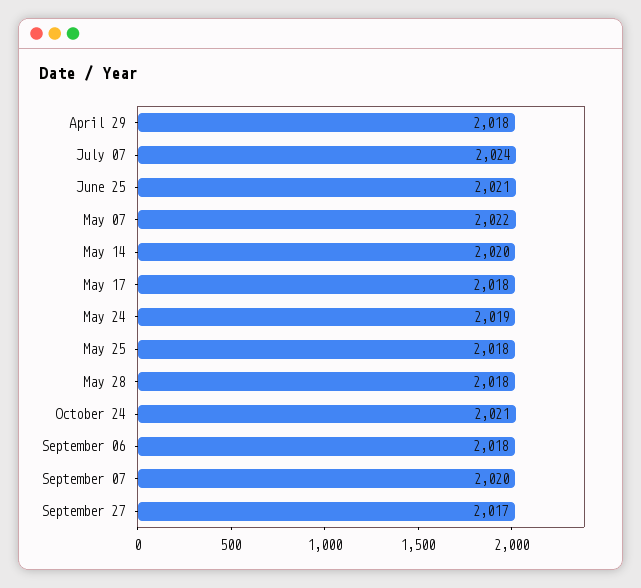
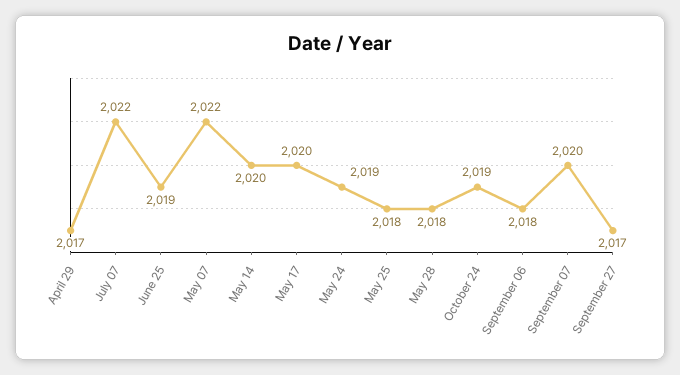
  {
-   "April 29": 2018,
+   "April 29": 2017,
-   "July 07": 2024,
+   "July 07": 2022,
-   "June 25": 2021,
+   "June 25": 2019,
    "May 07": 2022,
    "May 14": 2020,
-   "May 17": 2018,
+   "May 17": 2020,
    "May 24": 2019,
    "May 25": 2018,
    "May 28": 2018,
-   "October 24": 2021,
+   "October 24": 2019,
    "September 06": 2018,
    "September 07": 2020,
    "September 27": 2017
  }

